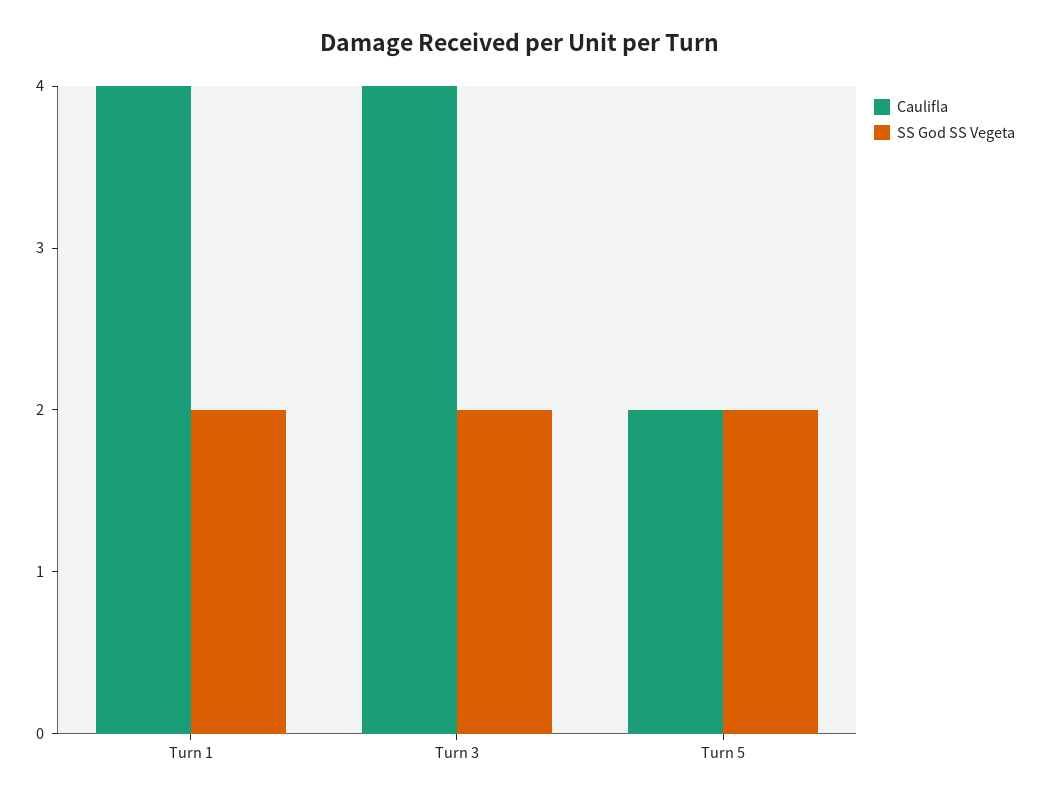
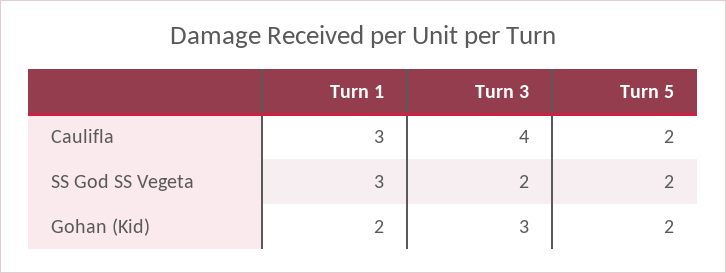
  {
    "Caulifla": {
-     "Turn 1": 4,
+     "Turn 1": 3,
      "Turn 3": 4,
      "Turn 5": 2
    },
    "SS God SS Vegeta": {
-     "Turn 1": 2,
+     "Turn 1": 3,
      "Turn 3": 2,
      "Turn 5": 2
-   }
+   },
+   "Gohan (Kid)": {
+     "Turn 1": 2,
+     "Turn 3": 3,
+     "Turn 5": 2
+   }
  }

